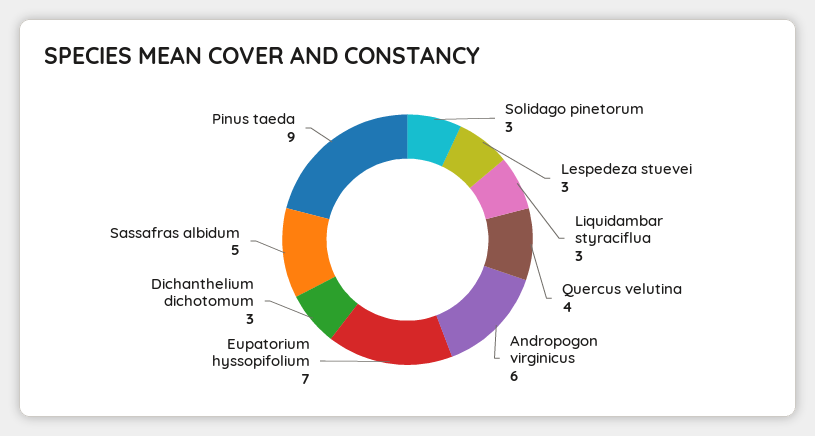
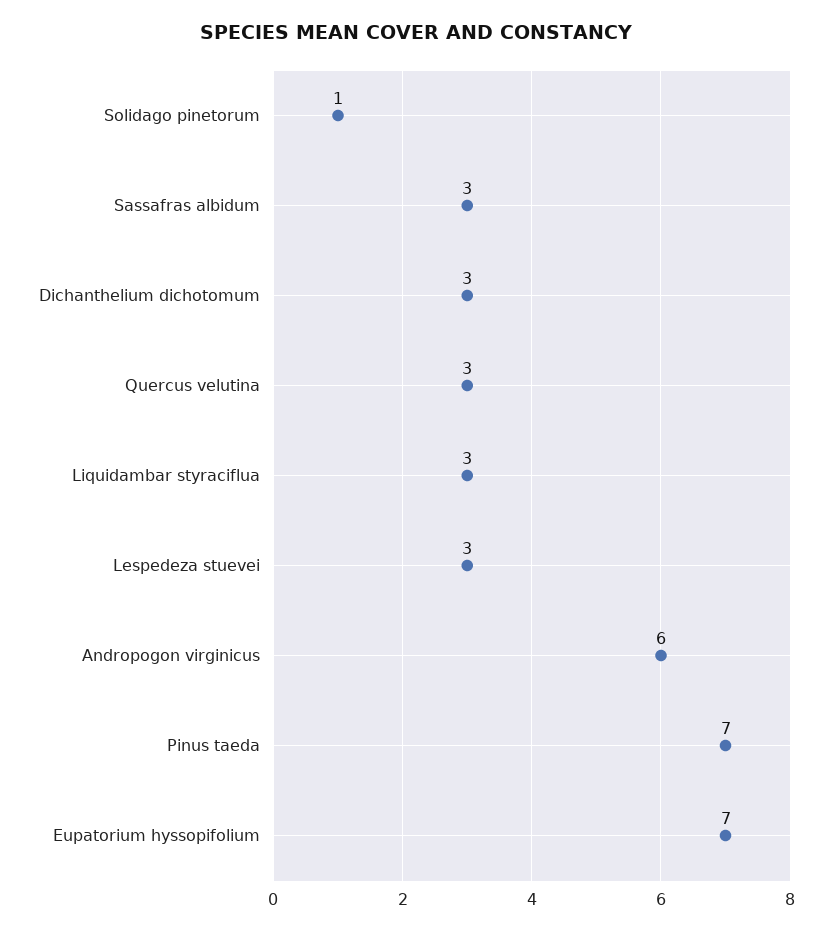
  {
-   "Solidago pinetorum": 3,
+   "Solidago pinetorum": 1,
    "Lespedeza stuevei": 3,
    "Liquidambar styraciflua": 3,
-   "Quercus velutina": 4,
+   "Quercus velutina": 3,
    "Andropogon virginicus": 6,
    "Eupatorium hyssopifolium": 7,
    "Dichanthelium dichotomum": 3,
-   "Sassafras albidum": 5,
+   "Sassafras albidum": 3,
-   "Pinus taeda": 9
+   "Pinus taeda": 7
  }

